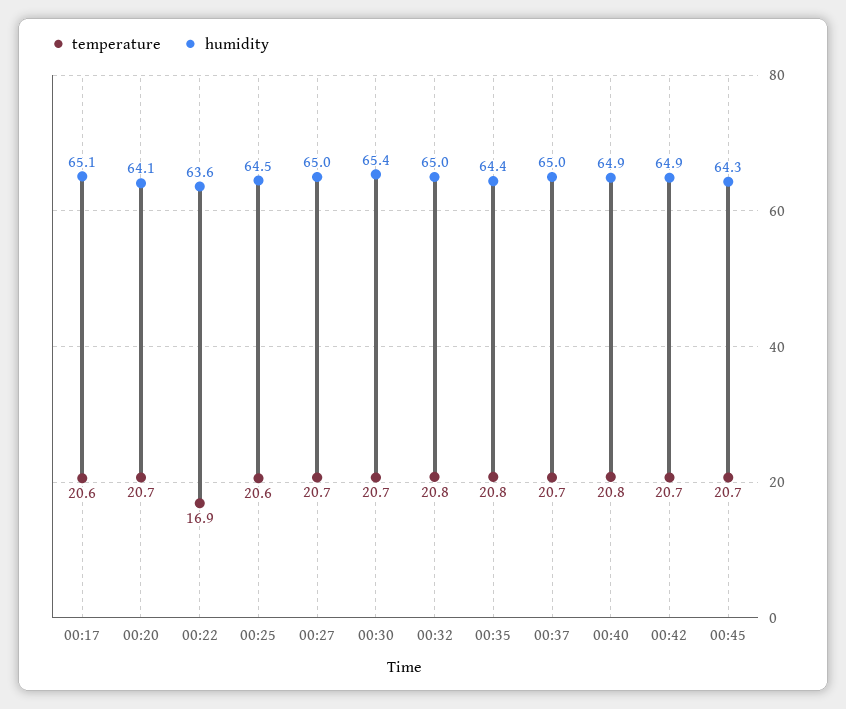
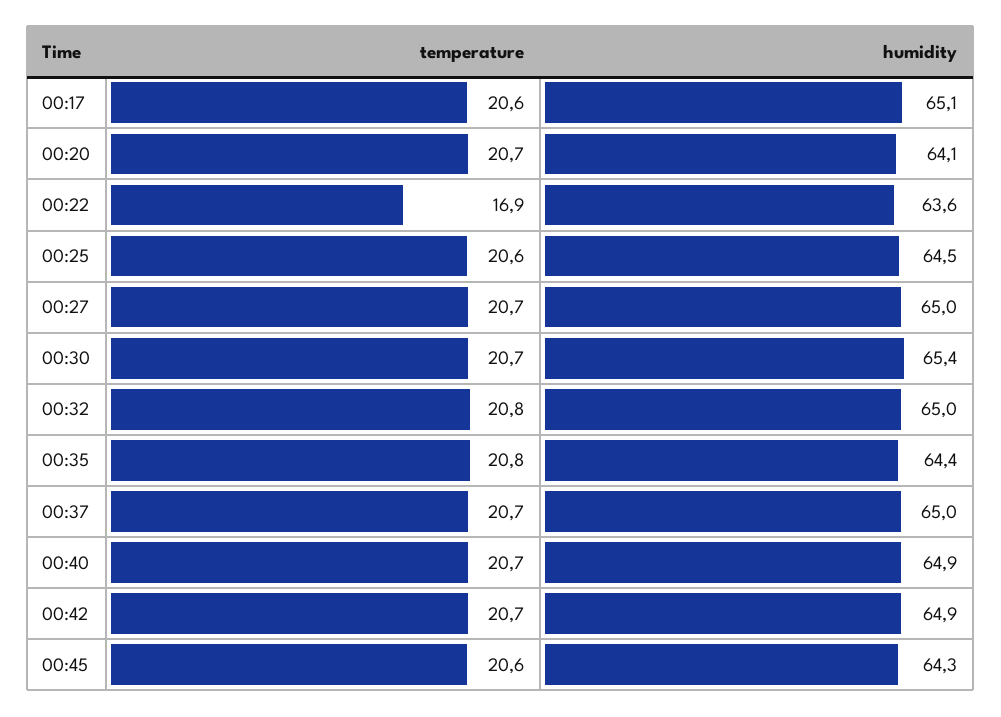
  {
    "temperature": {
      "00:17": 20.6,
      "00:20": 20.7,
      "00:22": 16.9,
      "00:25": 20.6,
      "00:27": 20.7,
      "00:30": 20.7,
      "00:32": 20.8,
      "00:35": 20.8,
      "00:37": 20.7,
-     "00:40": 20.8,
+     "00:40": 20.7,
      "00:42": 20.7,
-     "00:45": 20.7
+     "00:45": 20.6
    },
    "humidity": {
      "00:17": 65.1,
      "00:20": 64.1,
      "00:22": 63.6,
      "00:25": 64.5,
      "00:27": 65,
      "00:30": 65.4,
      "00:32": 65,
      "00:35": 64.4,
      "00:37": 65,
      "00:40": 64.9,
      "00:42": 64.9,
      "00:45": 64.3
    }
  }

